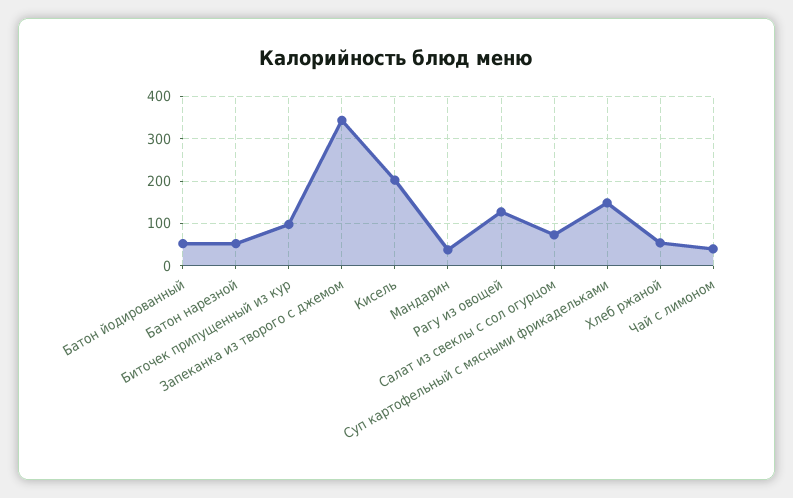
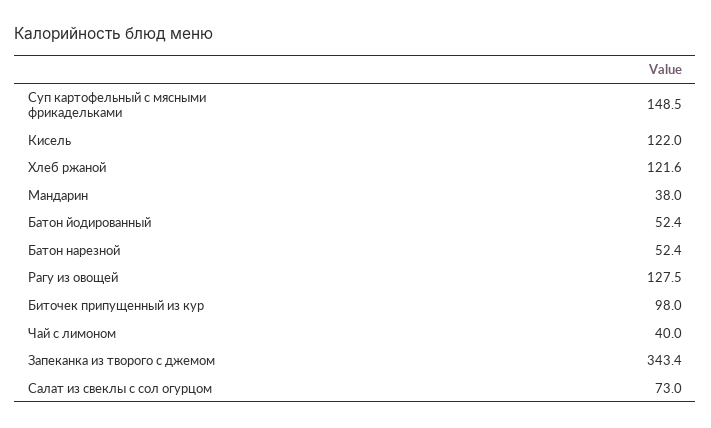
  {
    "Батон йодированный": 52.4,
    "Батон нарезной": 52.4,
    "Биточек припущенный из кур": 98,
    "Запеканка из творого с джемом": 343.4,
-   "Кисель": 200,
+   "Кисель": 122,
    "Мандарин": 38,
    "Рагу из овощей": 127.5,
    "Салат из свеклы с сол огурцом": 73,
    "Суп картофельный с мясными фрикадельками": 148.5,
-   "Хлеб ржаной": 60,
+   "Хлеб ржаной": 121.6,
    "Чай с лимоном": 40
  }

